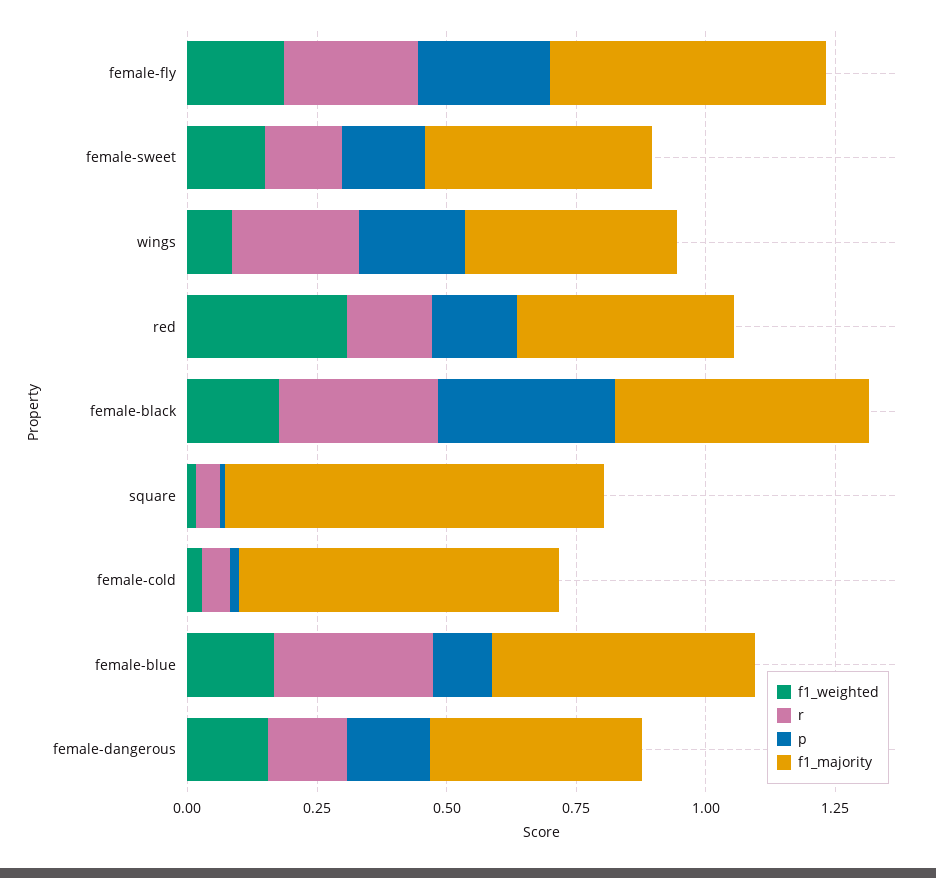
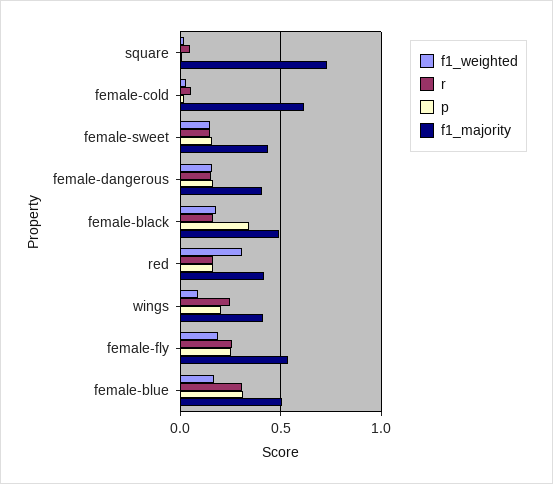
  {
    "f1_weighted": {
      "female-fly": 0.2,
      "female-sweet": 0.15,
      "wings": 0.1,
      "red": 0.3,
      "female-black": 0.2,
      "square": 0,
      "female-cold": 0.05,
      "female-blue": 0.15,
      "female-dangerous": 0.15
    },
    "r": {
      "female-fly": 0.25,
      "female-sweet": 0.15,
      "wings": 0.25,
      "red": 0.15,
-     "female-black": 0.3,
+     "female-black": 0.15,
      "square": 0.05,
      "female-cold": 0.05,
      "female-blue": 0.3,
      "female-dangerous": 0.15
    },
    "p": {
      "female-fly": 0.25,
      "female-sweet": 0.15,
      "wings": 0.2,
      "red": 0.15,
      "female-black": 0.35,
      "square": 0,
      "female-cold": 0,
-     "female-blue": 0.1,
+     "female-blue": 0.3,
      "female-dangerous": 0.15
    },
    "f1_majority": {
      "female-fly": 0.55,
      "female-sweet": 0.45,
      "wings": 0.4,
      "red": 0.4,
      "female-black": 0.5,
      "square": 0.75,
      "female-cold": 0.6,
      "female-blue": 0.5,
      "female-dangerous": 0.4
    }
  }

